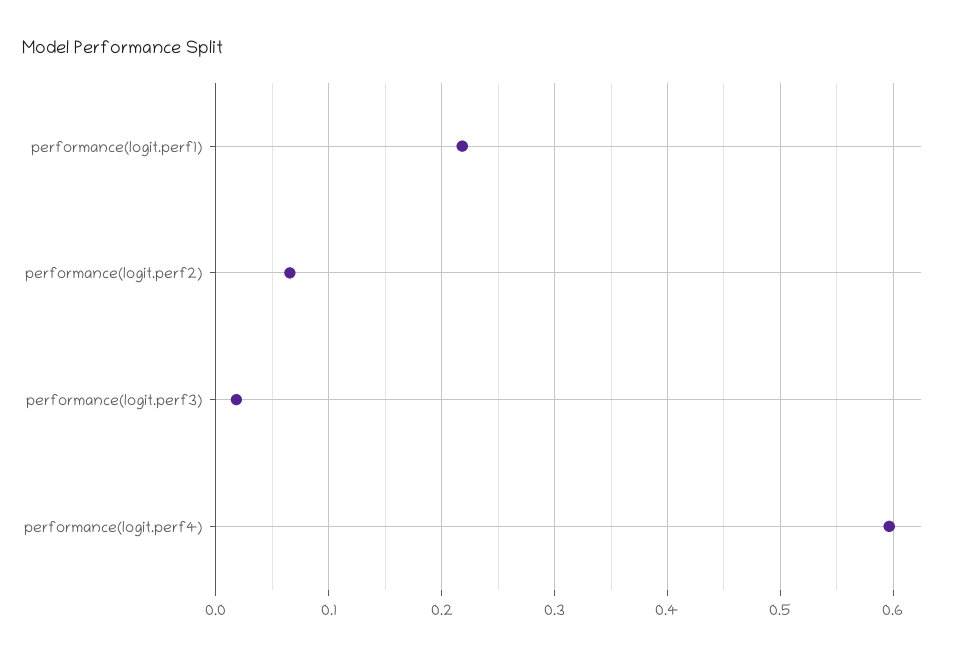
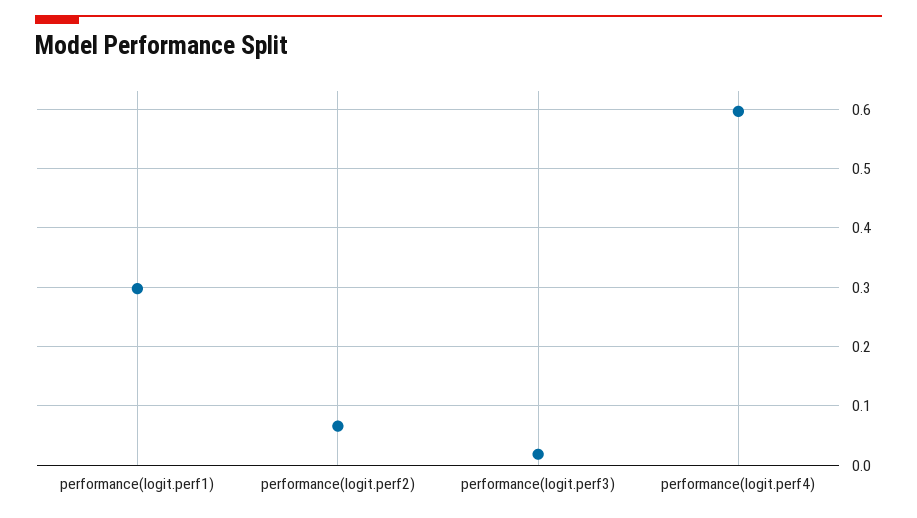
  {
-   "performance(logit.perf1)": 0.22,
+   "performance(logit.perf1)": 0.3,
    "performance(logit.perf2)": 0.07,
    "performance(logit.perf3)": 0.02,
    "performance(logit.perf4)": 0.6
  }

